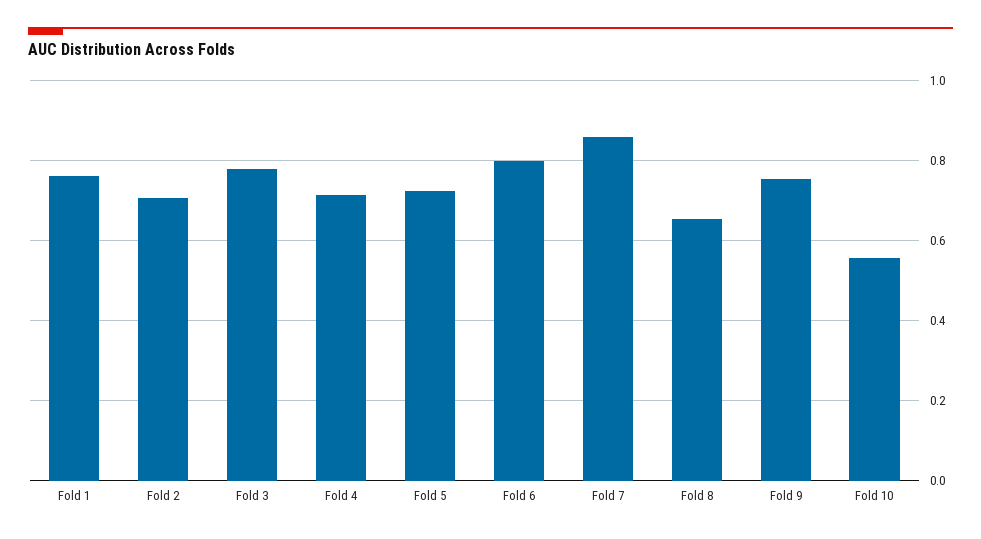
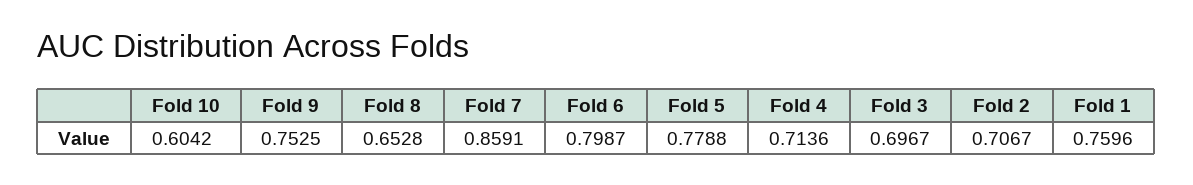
  {
    "Fold 1": 0.7596,
    "Fold 2": 0.7067,
-   "Fold 3": 0.78,
+   "Fold 3": 0.6967,
    "Fold 4": 0.7136,
-   "Fold 5": 0.72,
+   "Fold 5": 0.7788,
    "Fold 6": 0.7987,
    "Fold 7": 0.8591,
    "Fold 8": 0.6528,
    "Fold 9": 0.7525,
-   "Fold 10": 0.56
+   "Fold 10": 0.6042
  }

